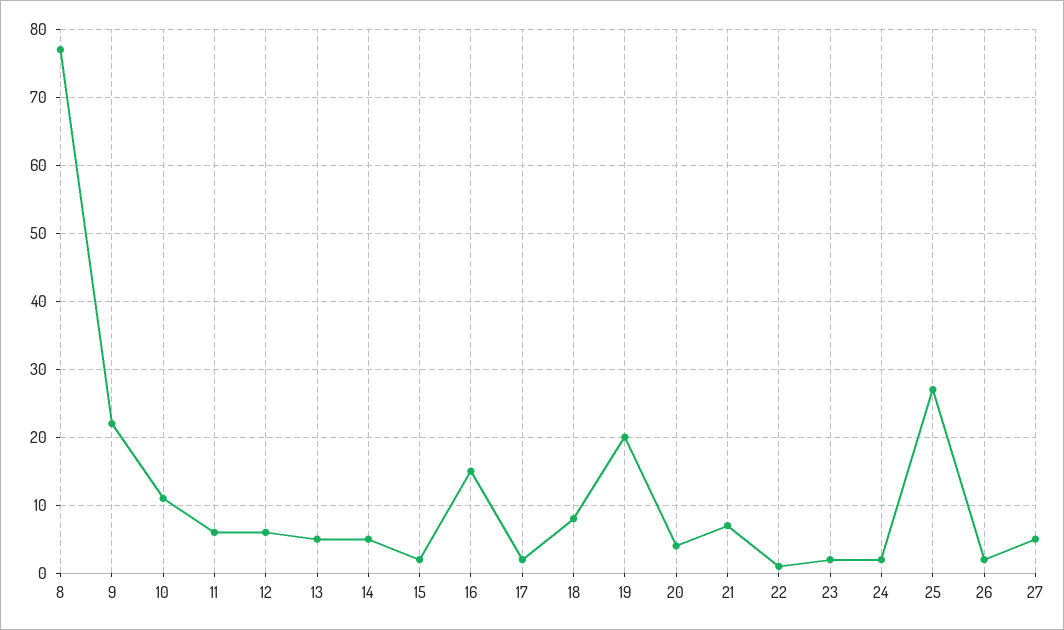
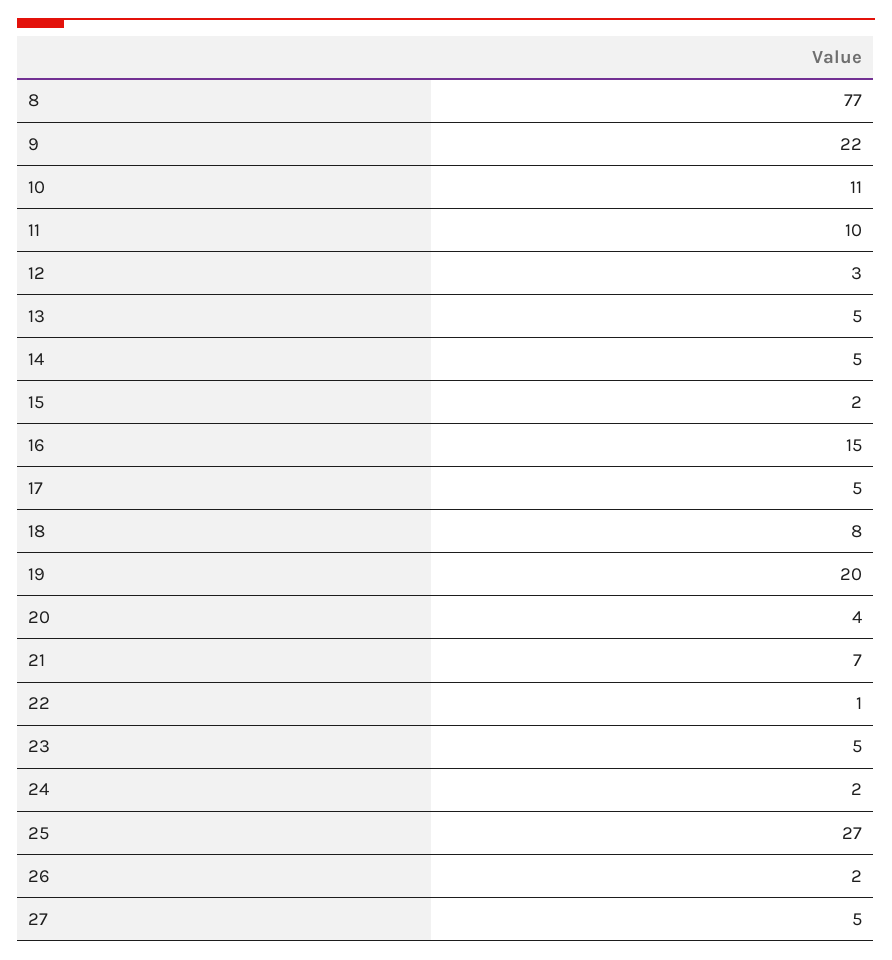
  {
    "8": 77,
    "9": 22,
    "10": 11,
-   "11": 6,
+   "11": 10,
-   "12": 6,
+   "12": 3,
    "13": 5,
    "14": 5,
    "15": 2,
    "16": 15,
-   "17": 2,
+   "17": 5,
    "18": 8,
    "19": 20,
    "20": 4,
    "21": 7,
    "22": 1,
-   "23": 2,
+   "23": 5,
    "24": 2,
    "25": 27,
    "26": 2,
    "27": 5
  }

